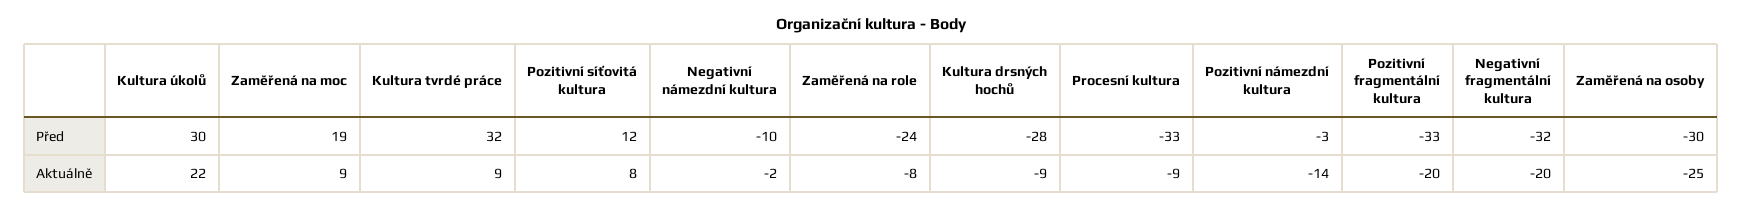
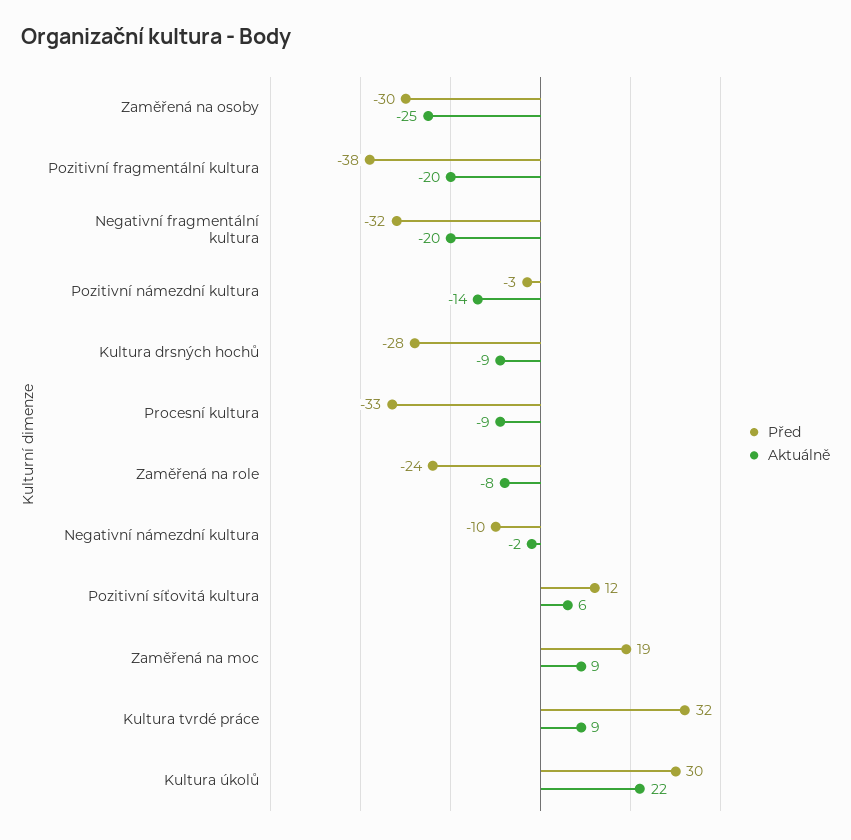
  {
    "Před": {
      "Kultura úkolů": 30,
      "Zaměřená na moc": 19,
      "Kultura tvrdé práce": 32,
      "Pozitivní síťovitá kultura": 12,
      "Negativní námezdní kultura": -10,
      "Zaměřená na role": -24,
      "Kultura drsných hochů": -28,
      "Procesní kultura": -33,
      "Pozitivní námezdní kultura": -3,
-     "Pozitivní fragmentální kultura": -33,
+     "Pozitivní fragmentální kultura": -38,
      "Negativní fragmentální kultura": -32,
      "Zaměřená na osoby": -30
    },
    "Aktuálně": {
      "Kultura úkolů": 22,
      "Zaměřená na moc": 9,
      "Kultura tvrdé práce": 9,
-     "Pozitivní síťovitá kultura": 8,
+     "Pozitivní síťovitá kultura": 6,
      "Negativní námezdní kultura": -2,
      "Zaměřená na role": -8,
      "Kultura drsných hochů": -9,
      "Procesní kultura": -9,
      "Pozitivní námezdní kultura": -14,
      "Pozitivní fragmentální kultura": -20,
      "Negativní fragmentální kultura": -20,
      "Zaměřená na osoby": -25
    }
  }

